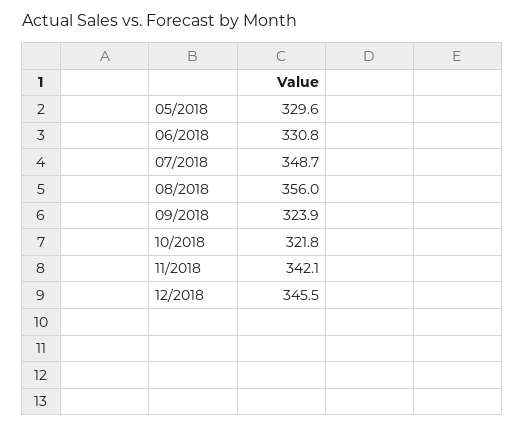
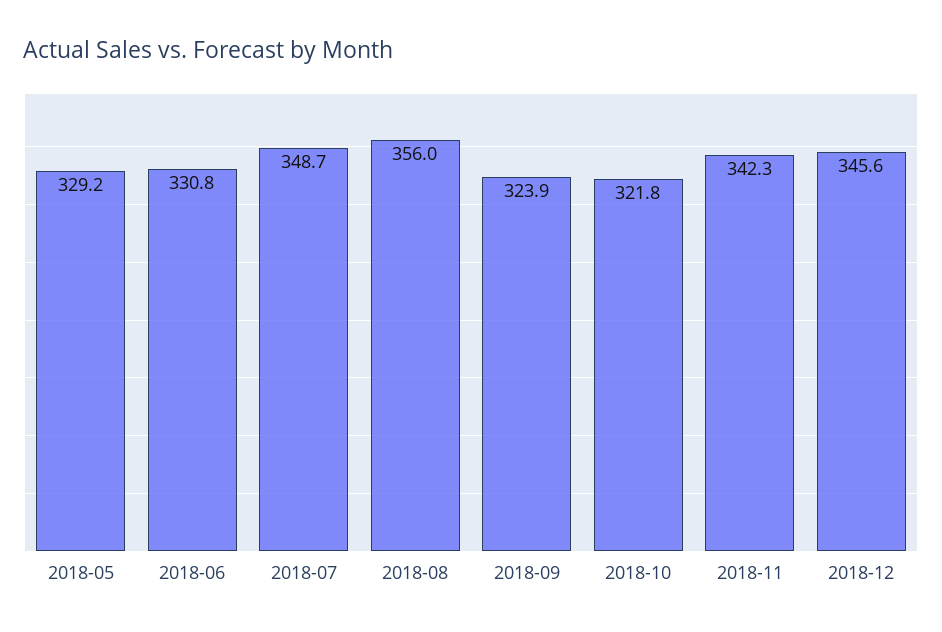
  {
-   "05/2018": 329.6,
+   "05/2018": 329.2,
    "06/2018": 330.8,
    "07/2018": 348.7,
    "08/2018": 356,
    "09/2018": 323.9,
    "10/2018": 321.8,
-   "11/2018": 342.1,
+   "11/2018": 342.3,
-   "12/2018": 345.5
+   "12/2018": 345.6
  }

